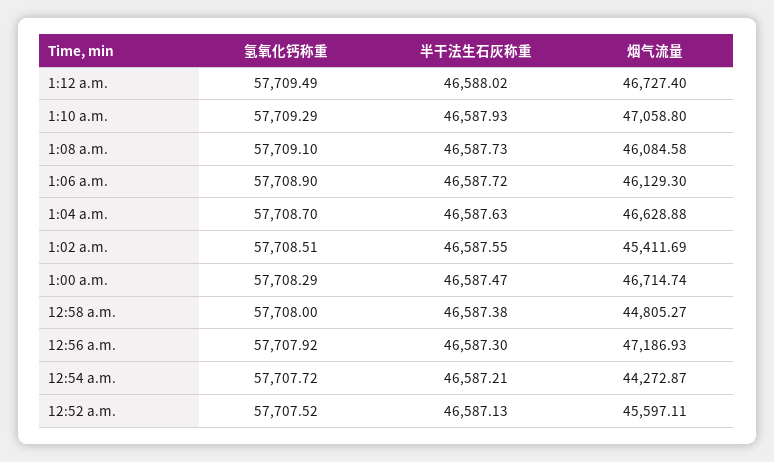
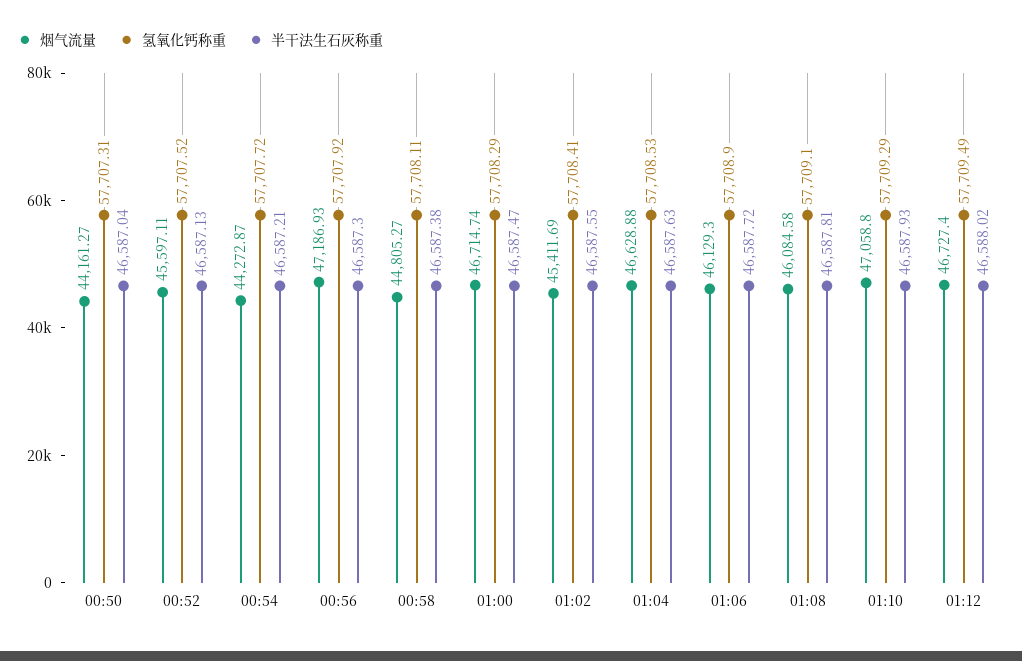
  {
    "氢氧化钙称重": {
      "1:12 a.m.": 57709.49,
      "1:10 a.m.": 57709.29,
      "1:08 a.m.": 57709.1,
      "1:06 a.m.": 57708.9,
-     "1:04 a.m.": 57708.7,
+     "1:04 a.m.": 57708.53,
-     "1:02 a.m.": 57708.51,
+     "1:02 a.m.": 57708.41,
      "1:00 a.m.": 57708.29,
-     "12:58 a.m.": 57708,
+     "12:58 a.m.": 57708.11,
      "12:56 a.m.": 57707.92,
      "12:54 a.m.": 57707.72,
-     "12:52 a.m.": 57707.52
+     "12:52 a.m.": 57707.52,
+     "00:50": 57707.31
    },
    "半干法生石灰称重": {
      "1:12 a.m.": 46588.02,
      "1:10 a.m.": 46587.93,
-     "1:08 a.m.": 46587.73,
+     "1:08 a.m.": 46587.81,
      "1:06 a.m.": 46587.72,
      "1:04 a.m.": 46587.63,
      "1:02 a.m.": 46587.55,
      "1:00 a.m.": 46587.47,
      "12:58 a.m.": 46587.38,
      "12:56 a.m.": 46587.3,
      "12:54 a.m.": 46587.21,
-     "12:52 a.m.": 46587.13
+     "12:52 a.m.": 46587.13,
+     "00:50": 46587.04
    },
    "烟气流量": {
      "1:12 a.m.": 46727.4,
      "1:10 a.m.": 47058.8,
      "1:08 a.m.": 46084.58,
      "1:06 a.m.": 46129.3,
      "1:04 a.m.": 46628.88,
      "1:02 a.m.": 45411.69,
      "1:00 a.m.": 46714.74,
      "12:58 a.m.": 44805.27,
      "12:56 a.m.": 47186.93,
      "12:54 a.m.": 44272.87,
-     "12:52 a.m.": 45597.11
+     "12:52 a.m.": 45597.11,
+     "00:50": 44161.27
    }
  }

